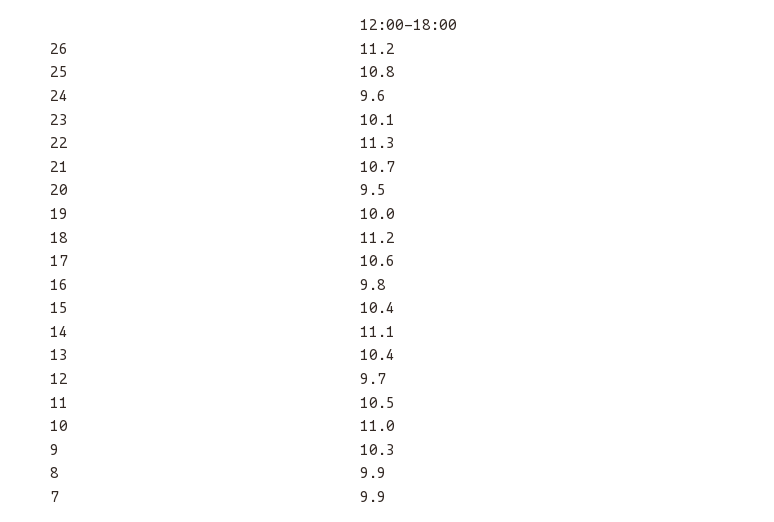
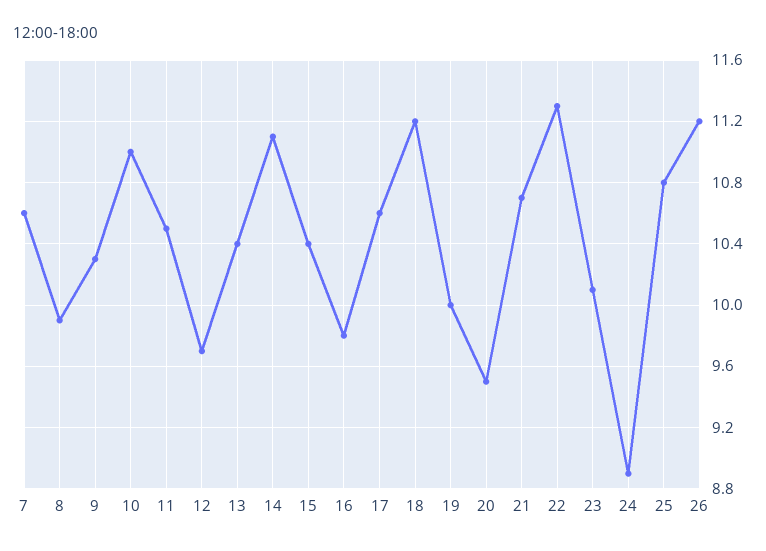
  {
    "26": 11.2,
    "25": 10.8,
-   "24": 9.6,
+   "24": 8.9,
    "23": 10.1,
    "22": 11.3,
    "21": 10.7,
    "20": 9.5,
    "19": 10,
    "18": 11.2,
    "17": 10.6,
    "16": 9.8,
    "15": 10.4,
    "14": 11.1,
    "13": 10.4,
    "12": 9.7,
    "11": 10.5,
    "10": 11,
    "9": 10.3,
    "8": 9.9,
-   "7": 9.9
+   "7": 10.6
  }

